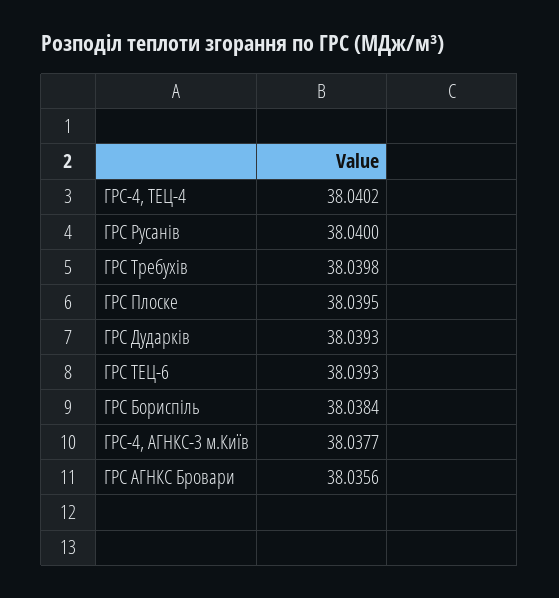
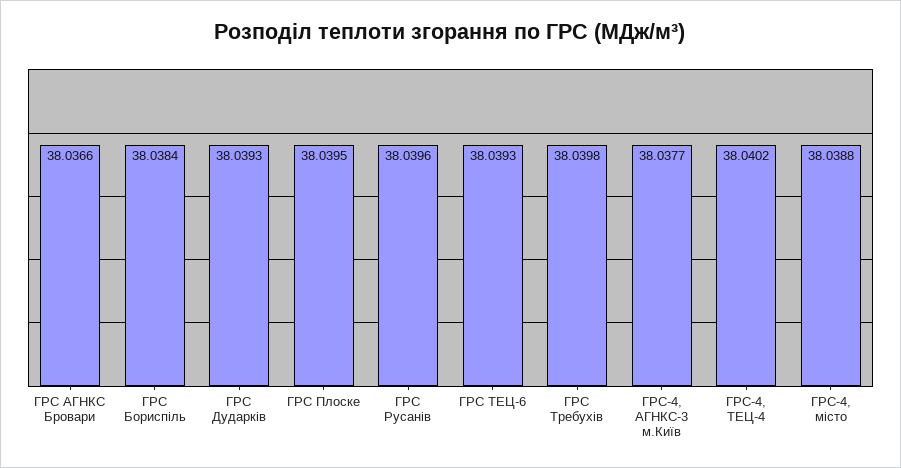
  {
    "ГРС-4, ТЕЦ-4": 38.0402,
-   "ГРС Русанів": 38.04,
+   "ГРС Русанів": 38.0396,
    "ГРС Требухів": 38.0398,
    "ГРС Плоске": 38.0395,
    "ГРС Дударків": 38.0393,
    "ГРС ТЕЦ-6": 38.0393,
    "ГРС Бориспіль": 38.0384,
    "ГРС-4, АГНКС-3 м.Київ": 38.0377,
-   "ГРС АГНКС Бровари": 38.0356
+   "ГРС АГНКС Бровари": 38.0366,
+   "ГРС-4, місто": 38.0388
  }

